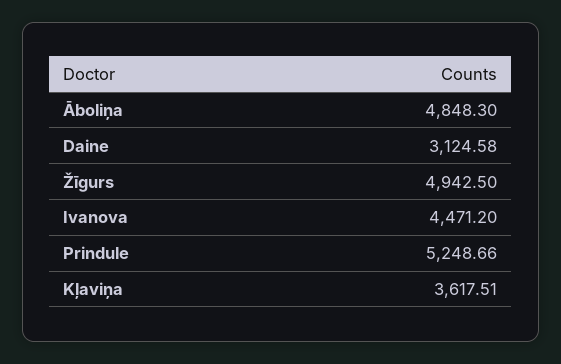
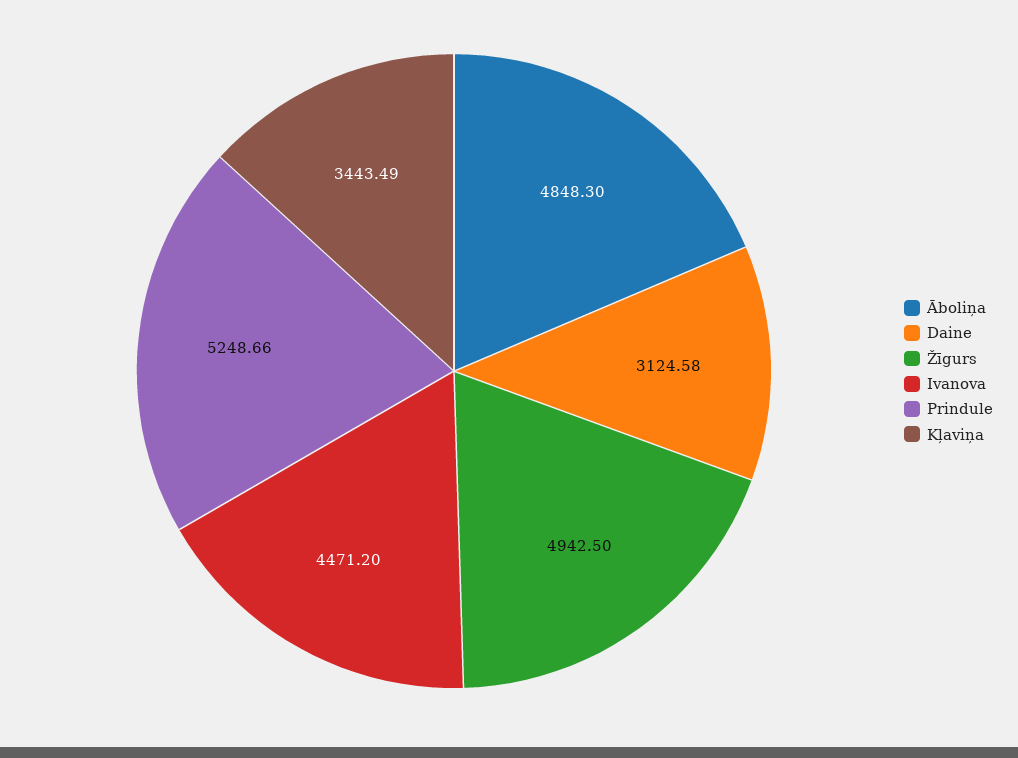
  {
    "Āboliņa": 4848.3,
    "Daine": 3124.58,
    "Žīgurs": 4942.5,
    "Ivanova": 4471.2,
    "Prindule": 5248.66,
-   "Kļaviņa": 3617.51
+   "Kļaviņa": 3443.49
  }

